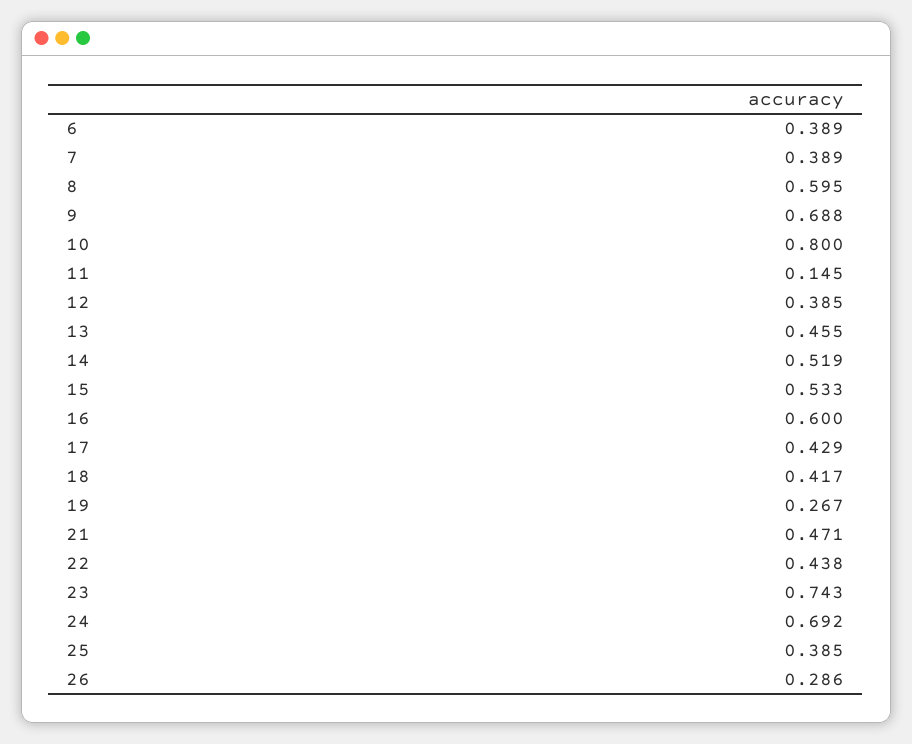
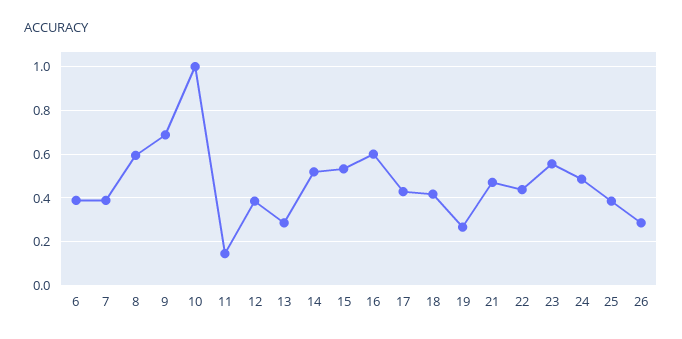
  {
    "6": 0.389,
    "7": 0.389,
    "8": 0.595,
    "9": 0.688,
-   "10": 0.8,
+   "10": 1,
    "11": 0.145,
    "12": 0.385,
-   "13": 0.455,
+   "13": 0.3,
    "14": 0.519,
    "15": 0.533,
    "16": 0.6,
    "17": 0.429,
    "18": 0.417,
    "19": 0.267,
    "21": 0.471,
    "22": 0.438,
-   "23": 0.743,
+   "23": 0.55,
-   "24": 0.692,
+   "24": 0.5,
    "25": 0.385,
    "26": 0.286
  }

